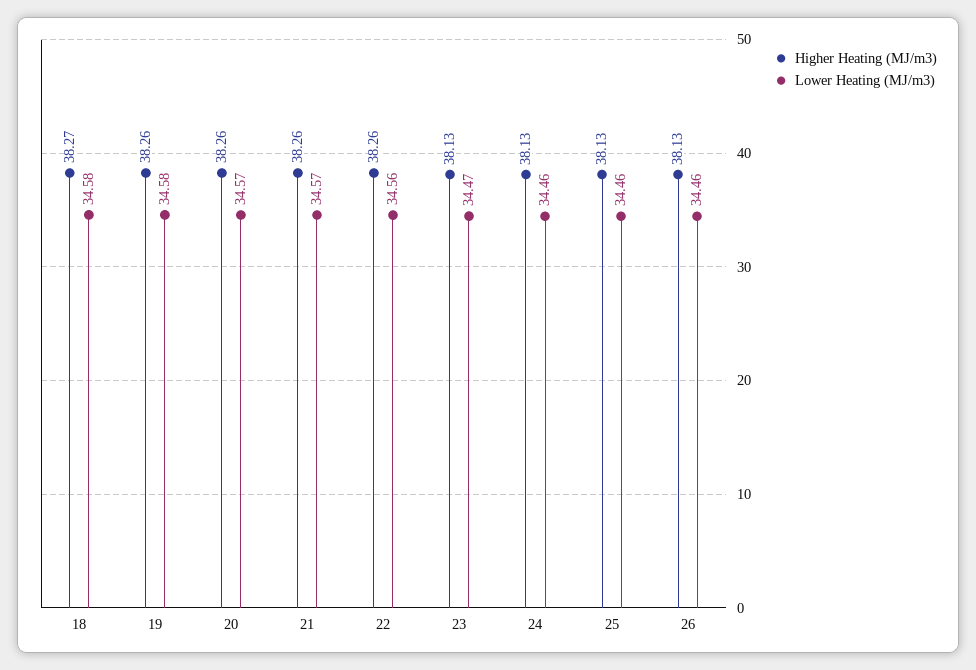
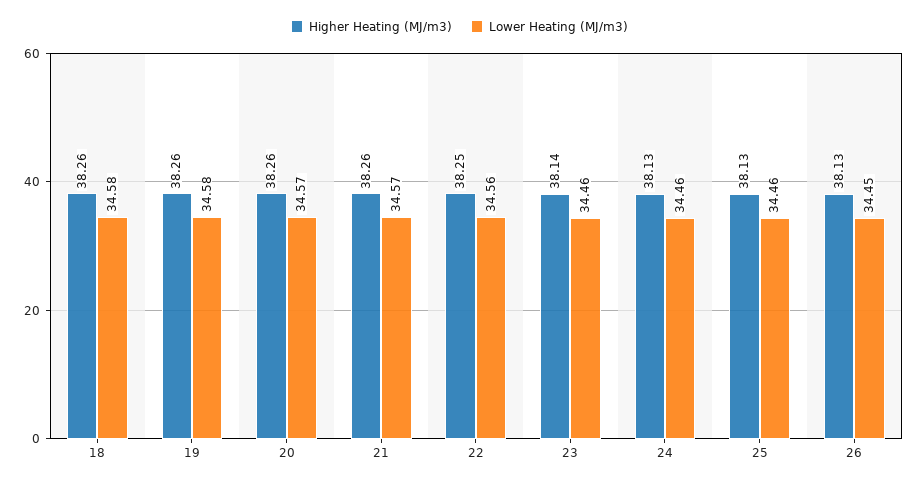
  {
    "Higher Heating (MJ/m3)": {
-     "18": 38.27,
+     "18": 38.26,
      "19": 38.26,
      "20": 38.26,
      "21": 38.26,
-     "22": 38.26,
+     "22": 38.25,
-     "23": 38.13,
+     "23": 38.14,
      "24": 38.13,
      "25": 38.13,
      "26": 38.13
    },
    "Lower Heating (MJ/m3)": {
      "18": 34.58,
      "19": 34.58,
      "20": 34.57,
      "21": 34.57,
      "22": 34.56,
-     "23": 34.47,
+     "23": 34.46,
      "24": 34.46,
      "25": 34.46,
-     "26": 34.46
+     "26": 34.45
    }
  }

